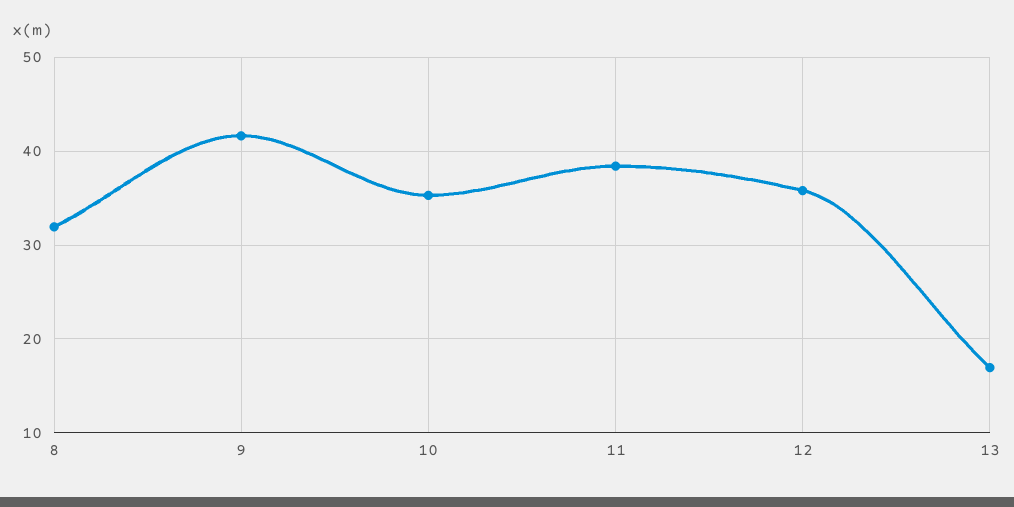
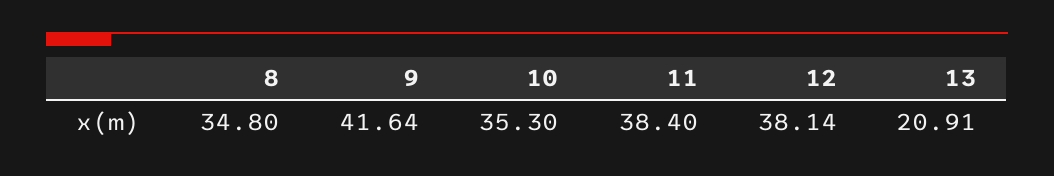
  {
-   "8": 32,
+   "8": 34.8,
    "9": 41.64,
    "10": 35.3,
    "11": 38.4,
-   "12": 36,
+   "12": 38.14,
-   "13": 17
+   "13": 20.91
  }

